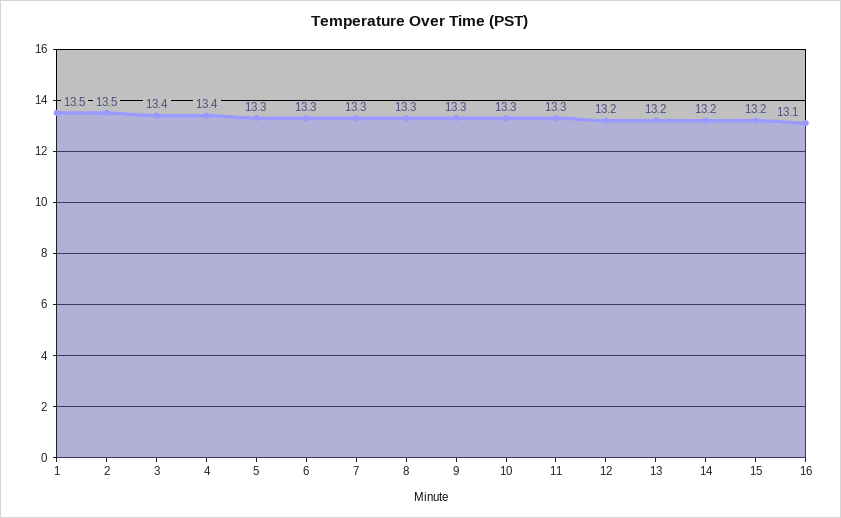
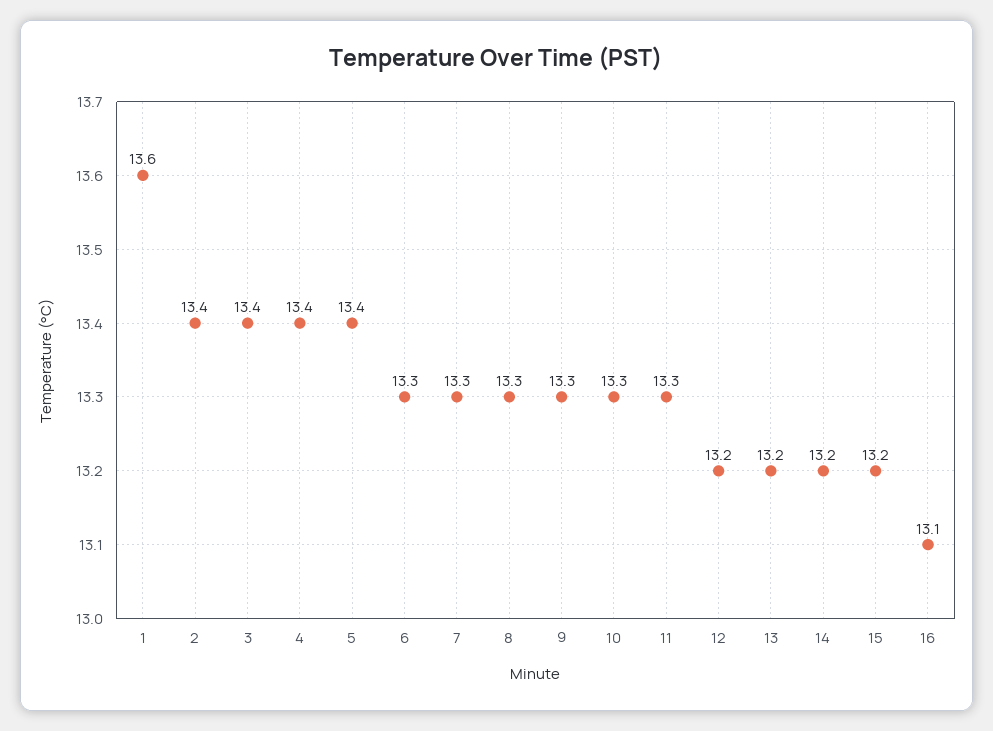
  {
-   "1": 13.5,
+   "1": 13.6,
-   "2": 13.5,
+   "2": 13.4,
    "3": 13.4,
    "4": 13.4,
-   "5": 13.3,
+   "5": 13.4,
    "6": 13.3,
    "7": 13.3,
    "8": 13.3,
    "9": 13.3,
    "10": 13.3,
    "11": 13.3,
    "12": 13.2,
    "13": 13.2,
    "14": 13.2,
    "15": 13.2,
    "16": 13.1
  }

